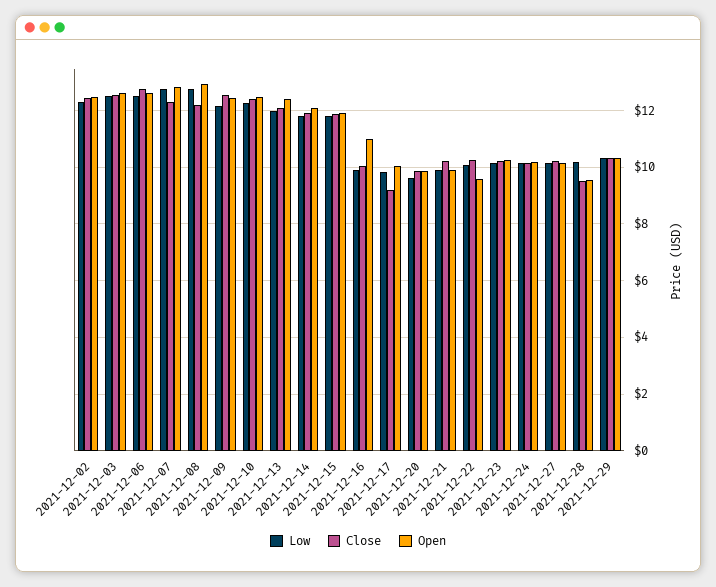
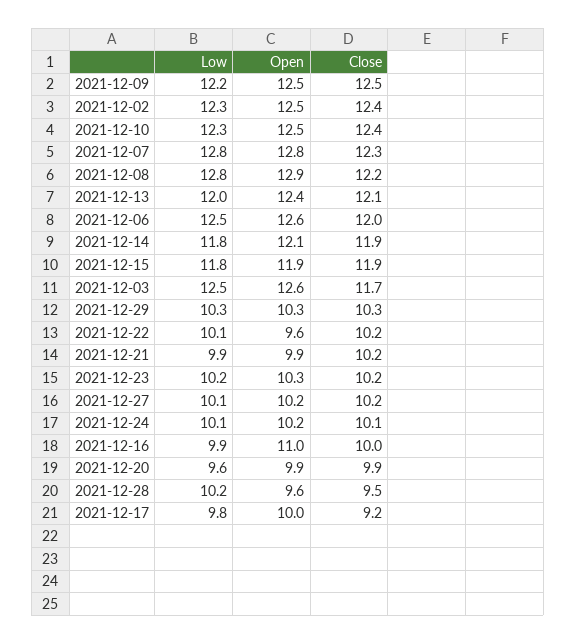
  {
    "Low": {
      "2021-12-02": 12.3,
      "2021-12-03": 12.5,
      "2021-12-06": 12.5,
      "2021-12-07": 12.8,
      "2021-12-08": 12.8,
      "2021-12-09": 12.2,
      "2021-12-10": 12.3,
      "2021-12-13": 12,
      "2021-12-14": 11.8,
      "2021-12-15": 11.8,
      "2021-12-16": 9.9,
      "2021-12-17": 9.8,
      "2021-12-20": 9.6,
      "2021-12-21": 9.9,
      "2021-12-22": 10.1,
      "2021-12-23": 10.2,
      "2021-12-24": 10.1,
      "2021-12-27": 10.1,
      "2021-12-28": 10.2,
      "2021-12-29": 10.3
    },
    "Close": {
      "2021-12-02": 12.4,
-     "2021-12-03": 12.5,
+     "2021-12-03": 11.7,
-     "2021-12-06": 12.75,
+     "2021-12-06": 12,
      "2021-12-07": 12.3,
      "2021-12-08": 12.2,
      "2021-12-09": 12.5,
      "2021-12-10": 12.4,
      "2021-12-13": 12.1,
      "2021-12-14": 11.9,
      "2021-12-15": 11.9,
      "2021-12-16": 10,
      "2021-12-17": 9.2,
      "2021-12-20": 9.9,
      "2021-12-21": 10.2,
      "2021-12-22": 10.2,
      "2021-12-23": 10.2,
      "2021-12-24": 10.1,
      "2021-12-27": 10.2,
      "2021-12-28": 9.5,
      "2021-12-29": 10.3
    },
    "Open": {
      "2021-12-02": 12.5,
      "2021-12-03": 12.6,
      "2021-12-06": 12.6,
      "2021-12-07": 12.8,
      "2021-12-08": 12.9,
      "2021-12-09": 12.5,
      "2021-12-10": 12.5,
      "2021-12-13": 12.4,
      "2021-12-14": 12.1,
      "2021-12-15": 11.9,
      "2021-12-16": 11,
      "2021-12-17": 10,
      "2021-12-20": 9.9,
      "2021-12-21": 9.9,
      "2021-12-22": 9.6,
      "2021-12-23": 10.3,
      "2021-12-24": 10.2,
      "2021-12-27": 10.2,
      "2021-12-28": 9.6,
      "2021-12-29": 10.3
    }
  }

